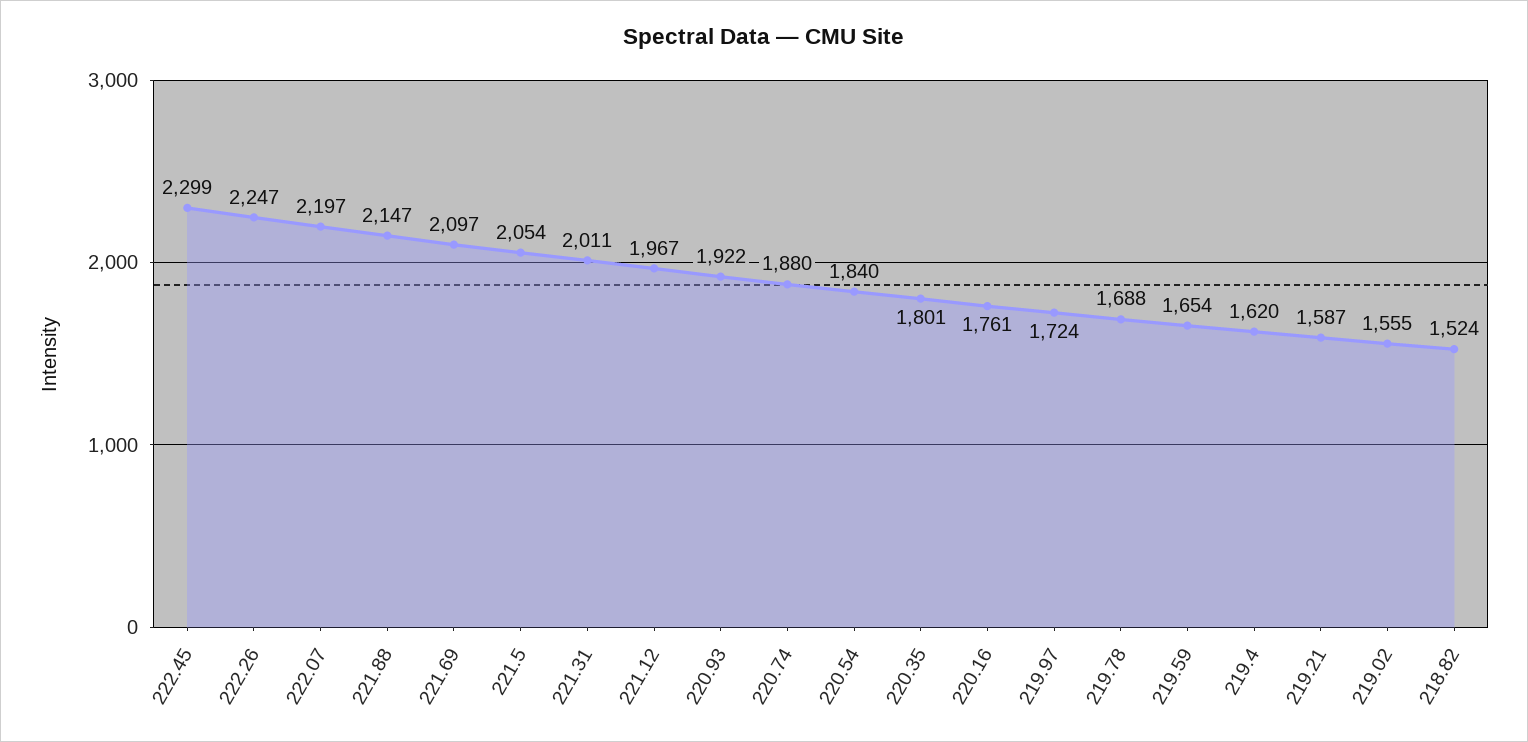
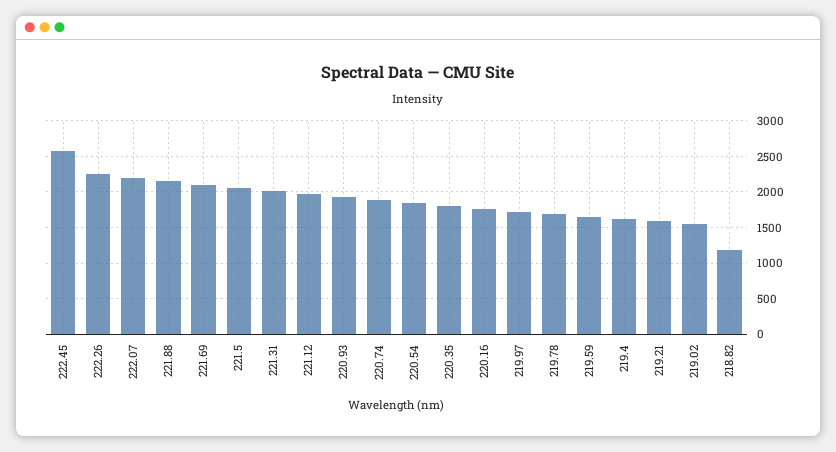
  {
-   "222.45": 2299,
+   "222.45": 2600,
    "222.26": 2247,
    "222.07": 2197,
    "221.88": 2147,
    "221.69": 2097,
    "221.5": 2054,
    "221.31": 2011,
    "221.12": 1967,
    "220.93": 1922,
    "220.74": 1880,
    "220.54": 1840,
    "220.35": 1801,
    "220.16": 1761,
    "219.97": 1724,
    "219.78": 1688,
    "219.59": 1654,
    "219.4": 1620,
    "219.21": 1587,
    "219.02": 1555,
-   "218.82": 1524
+   "218.82": 1200
  }

